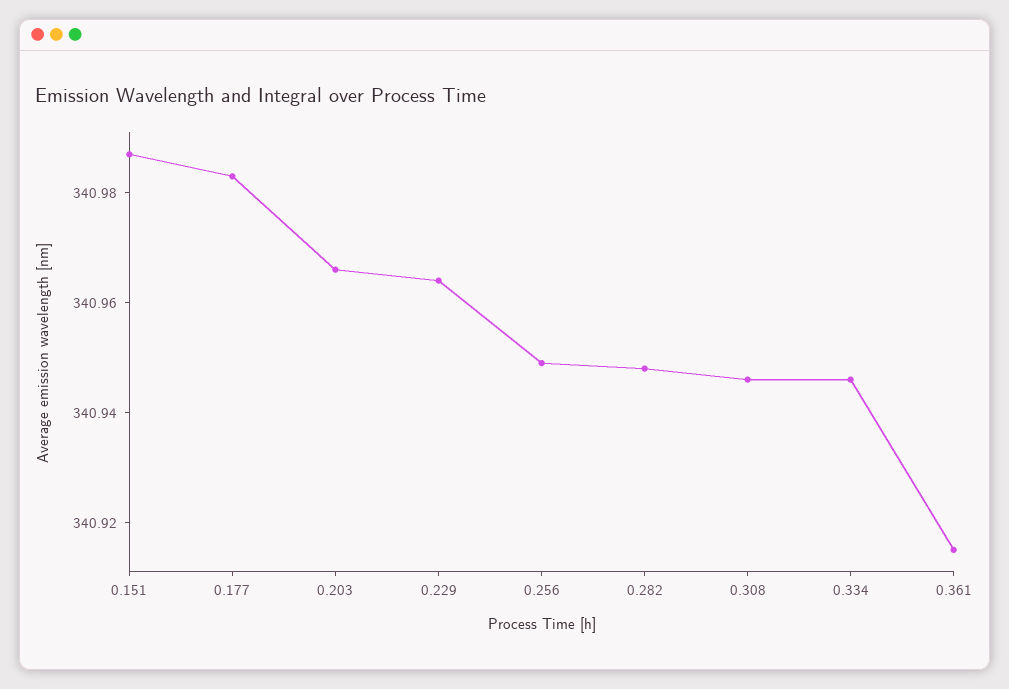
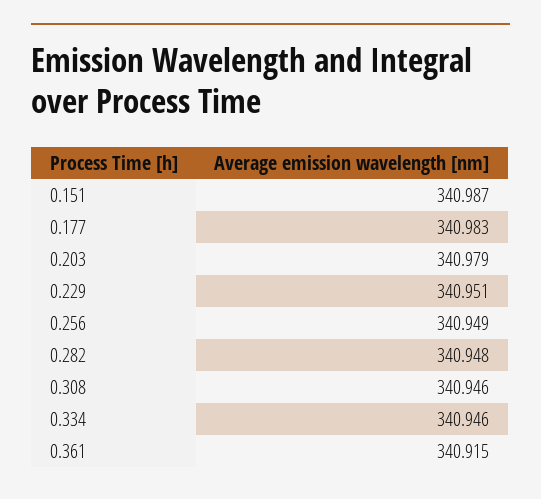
  {
    "0.151": 340.987,
    "0.177": 340.983,
-   "0.203": 340.965,
+   "0.203": 340.979,
-   "0.229": 340.965,
+   "0.229": 340.951,
    "0.256": 340.949,
    "0.282": 340.948,
    "0.308": 340.946,
    "0.334": 340.946,
    "0.361": 340.915
  }

